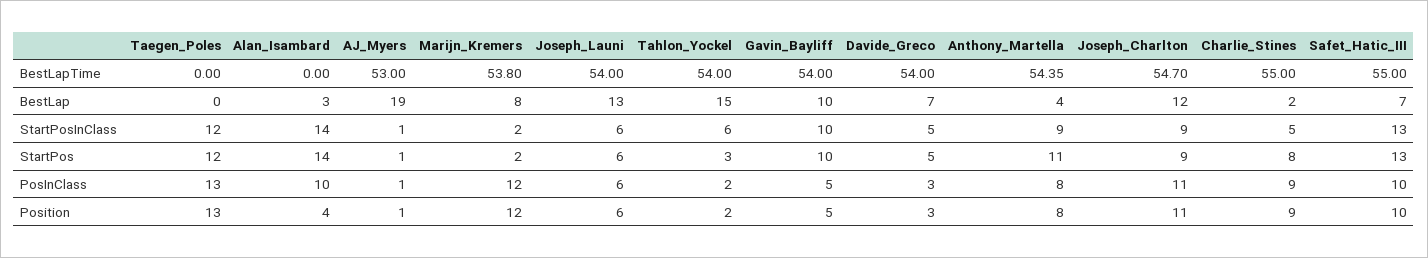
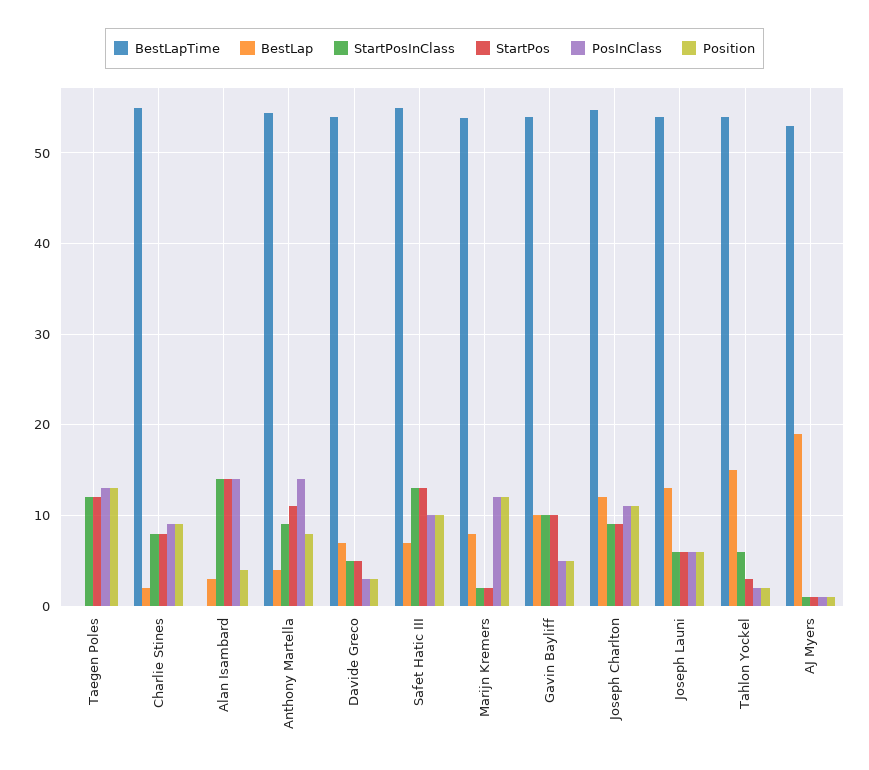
  {
    "BestLapTime": {
      "Taegen_Poles": 0,
      "Alan_Isambard": 0,
      "AJ_Myers": 53,
      "Marijn_Kremers": 53.8,
      "Joseph_Launi": 54,
      "Tahlon_Yockel": 54,
      "Gavin_Bayliff": 54,
      "Davide_Greco": 54,
      "Anthony_Martella": 54.35,
      "Joseph_Charlton": 54.7,
      "Charlie_Stines": 55,
      "Safet_Hatic_III": 55
    },
    "BestLap": {
      "Taegen_Poles": 0,
      "Alan_Isambard": 3,
      "AJ_Myers": 19,
      "Marijn_Kremers": 8,
      "Joseph_Launi": 13,
      "Tahlon_Yockel": 15,
      "Gavin_Bayliff": 10,
      "Davide_Greco": 7,
      "Anthony_Martella": 4,
      "Joseph_Charlton": 12,
      "Charlie_Stines": 2,
      "Safet_Hatic_III": 7
    },
    "StartPosInClass": {
      "Taegen_Poles": 12,
      "Alan_Isambard": 14,
      "AJ_Myers": 1,
      "Marijn_Kremers": 2,
      "Joseph_Launi": 6,
      "Tahlon_Yockel": 6,
      "Gavin_Bayliff": 10,
      "Davide_Greco": 5,
      "Anthony_Martella": 9,
      "Joseph_Charlton": 9,
-     "Charlie_Stines": 5,
+     "Charlie_Stines": 8,
      "Safet_Hatic_III": 13
    },
    "StartPos": {
      "Taegen_Poles": 12,
      "Alan_Isambard": 14,
      "AJ_Myers": 1,
      "Marijn_Kremers": 2,
      "Joseph_Launi": 6,
      "Tahlon_Yockel": 3,
      "Gavin_Bayliff": 10,
      "Davide_Greco": 5,
      "Anthony_Martella": 11,
      "Joseph_Charlton": 9,
      "Charlie_Stines": 8,
      "Safet_Hatic_III": 13
    },
    "PosInClass": {
      "Taegen_Poles": 13,
-     "Alan_Isambard": 10,
+     "Alan_Isambard": 14,
      "AJ_Myers": 1,
      "Marijn_Kremers": 12,
      "Joseph_Launi": 6,
      "Tahlon_Yockel": 2,
      "Gavin_Bayliff": 5,
      "Davide_Greco": 3,
-     "Anthony_Martella": 8,
+     "Anthony_Martella": 14,
      "Joseph_Charlton": 11,
      "Charlie_Stines": 9,
      "Safet_Hatic_III": 10
    },
    "Position": {
      "Taegen_Poles": 13,
      "Alan_Isambard": 4,
      "AJ_Myers": 1,
      "Marijn_Kremers": 12,
      "Joseph_Launi": 6,
      "Tahlon_Yockel": 2,
      "Gavin_Bayliff": 5,
      "Davide_Greco": 3,
      "Anthony_Martella": 8,
      "Joseph_Charlton": 11,
      "Charlie_Stines": 9,
      "Safet_Hatic_III": 10
    }
  }

